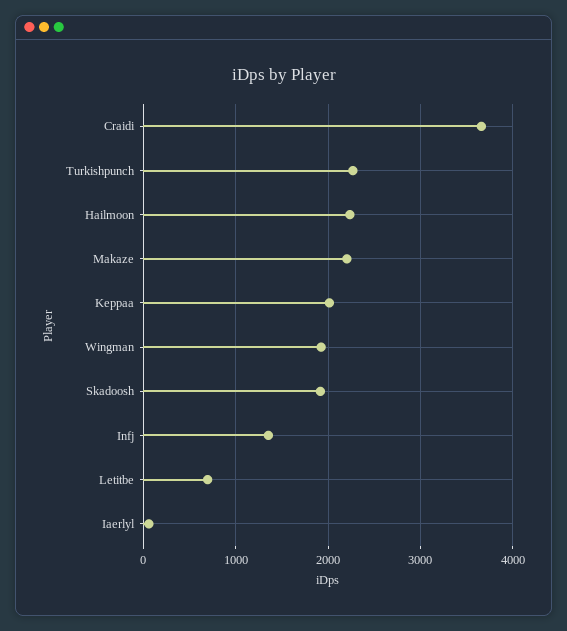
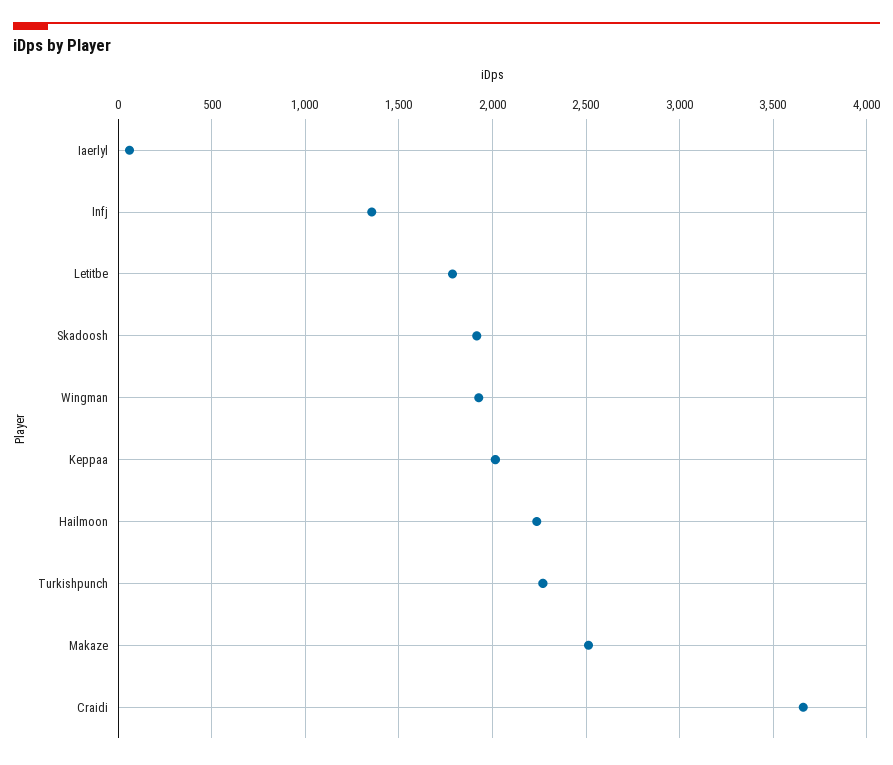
  {
    "Craidi": 3650,
    "Turkishpunch": 2250,
    "Hailmoon": 2250,
-   "Makaze": 2200,
+   "Makaze": 2500,
    "Keppaa": 2000,
    "Wingman": 1950,
    "Skadoosh": 1900,
    "Infj": 1350,
-   "Letitbe": 700,
+   "Letitbe": 1800,
    "Iaerlyl": 50
  }

